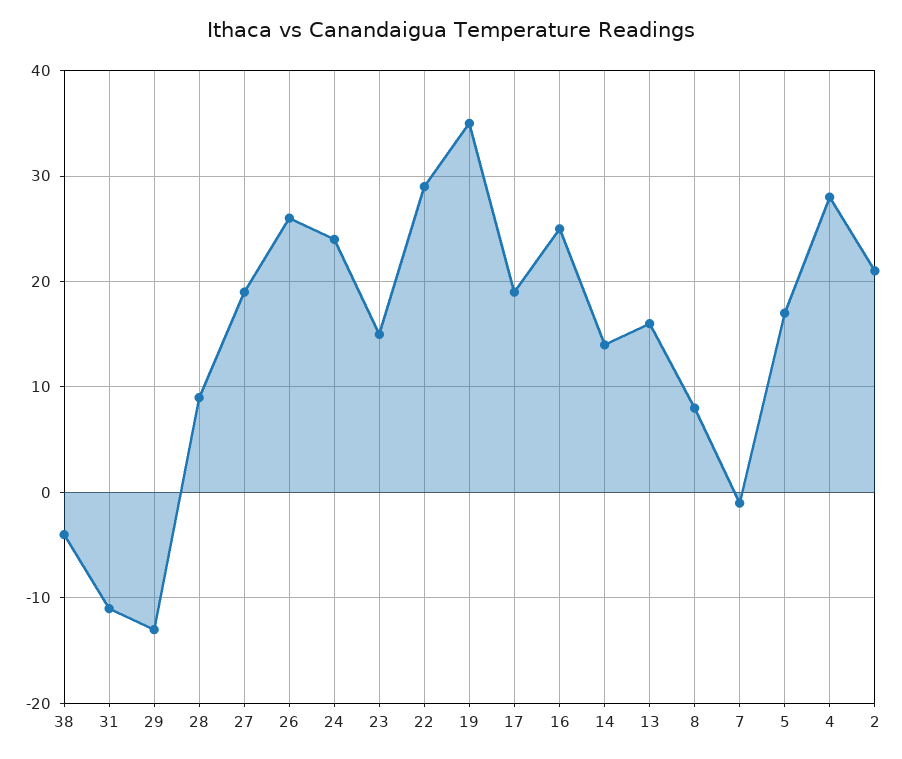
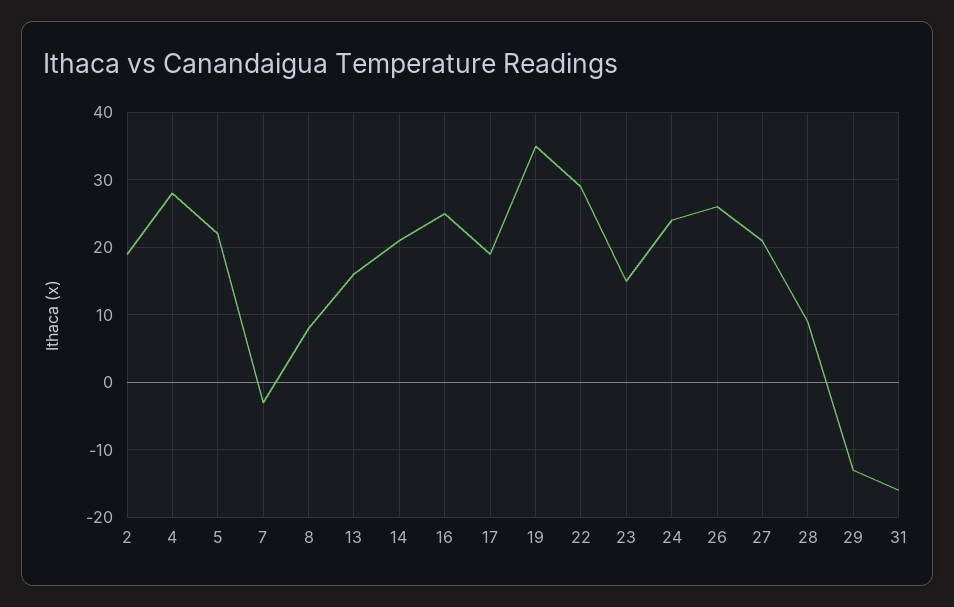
  {
-   "38": -4,
-   "31": -11,
+   "31": -16,
    "29": -13,
    "28": 9,
-   "27": 19,
+   "27": 21,
    "26": 26,
    "24": 24,
    "23": 15,
    "22": 29,
    "19": 35,
    "17": 19,
    "16": 25,
-   "14": 14,
+   "14": 21,
    "13": 16,
    "8": 8,
-   "7": -1,
+   "7": -3,
-   "5": 17,
+   "5": 22,
    "4": 28,
-   "2": 21
+   "2": 19
  }

